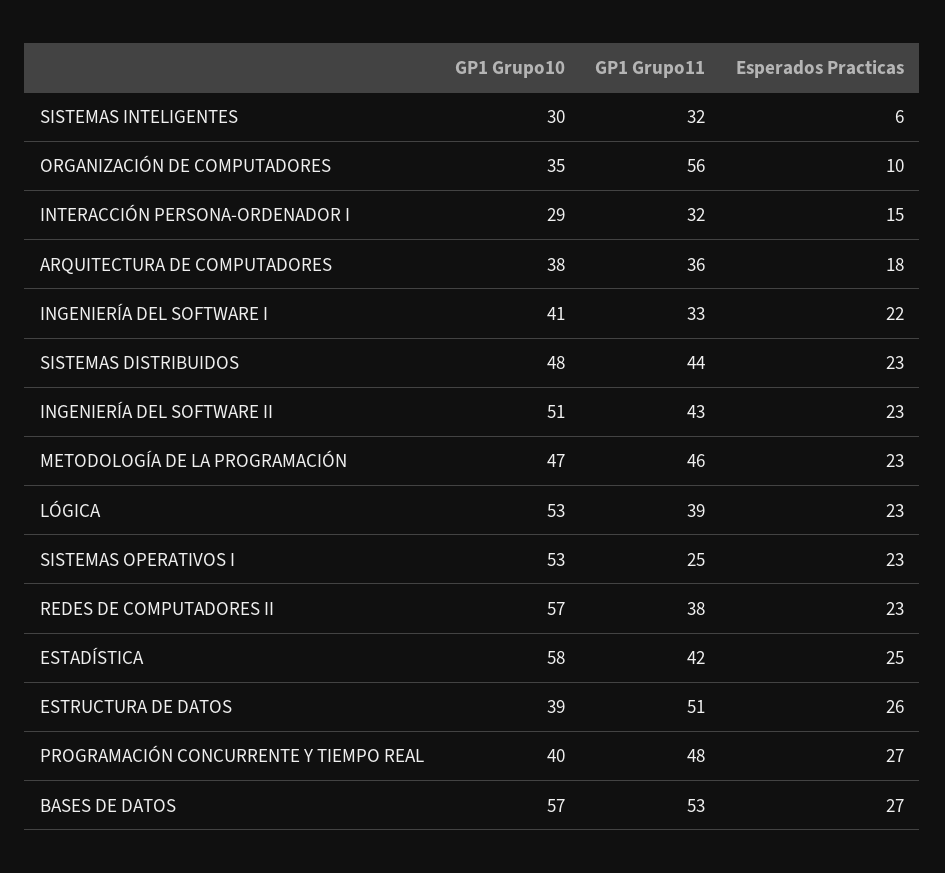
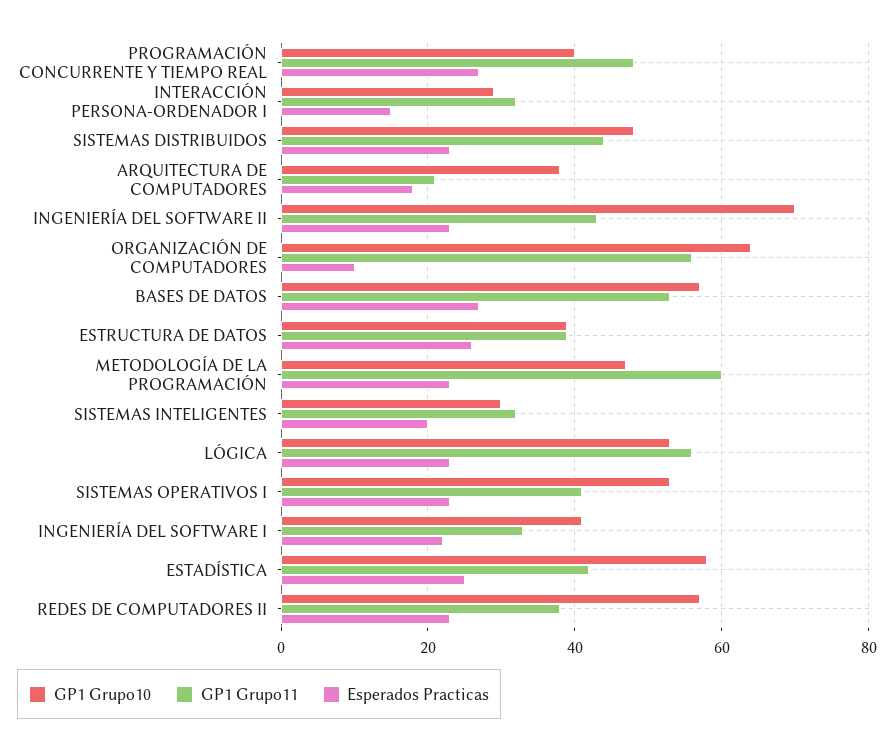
  {
    "GP1 Grupo10": {
      "SISTEMAS INTELIGENTES": 30,
-     "ORGANIZACIÓN DE COMPUTADORES": 35,
+     "ORGANIZACIÓN DE COMPUTADORES": 65,
      "INTERACCIÓN PERSONA-ORDENADOR I": 29,
      "ARQUITECTURA DE COMPUTADORES": 38,
      "INGENIERÍA DEL SOFTWARE I": 41,
      "SISTEMAS DISTRIBUIDOS": 48,
-     "INGENIERÍA DEL SOFTWARE II": 51,
+     "INGENIERÍA DEL SOFTWARE II": 70,
      "METODOLOGÍA DE LA PROGRAMACIÓN": 47,
      "LÓGICA": 53,
      "SISTEMAS OPERATIVOS I": 53,
      "REDES DE COMPUTADORES II": 57,
      "ESTADÍSTICA": 58,
      "ESTRUCTURA DE DATOS": 39,
      "PROGRAMACIÓN CONCURRENTE Y TIEMPO REAL": 40,
      "BASES DE DATOS": 57
    },
    "GP1 Grupo11": {
      "SISTEMAS INTELIGENTES": 32,
      "ORGANIZACIÓN DE COMPUTADORES": 56,
      "INTERACCIÓN PERSONA-ORDENADOR I": 32,
-     "ARQUITECTURA DE COMPUTADORES": 36,
+     "ARQUITECTURA DE COMPUTADORES": 20,
      "INGENIERÍA DEL SOFTWARE I": 33,
      "SISTEMAS DISTRIBUIDOS": 44,
      "INGENIERÍA DEL SOFTWARE II": 43,
-     "METODOLOGÍA DE LA PROGRAMACIÓN": 46,
+     "METODOLOGÍA DE LA PROGRAMACIÓN": 60,
-     "LÓGICA": 39,
+     "LÓGICA": 55,
-     "SISTEMAS OPERATIVOS I": 25,
+     "SISTEMAS OPERATIVOS I": 40,
      "REDES DE COMPUTADORES II": 38,
      "ESTADÍSTICA": 42,
-     "ESTRUCTURA DE DATOS": 51,
+     "ESTRUCTURA DE DATOS": 40,
      "PROGRAMACIÓN CONCURRENTE Y TIEMPO REAL": 48,
      "BASES DE DATOS": 53
    },
    "Esperados Practicas": {
-     "SISTEMAS INTELIGENTES": 6,
+     "SISTEMAS INTELIGENTES": 20,
      "ORGANIZACIÓN DE COMPUTADORES": 10,
      "INTERACCIÓN PERSONA-ORDENADOR I": 15,
      "ARQUITECTURA DE COMPUTADORES": 18,
      "INGENIERÍA DEL SOFTWARE I": 22,
      "SISTEMAS DISTRIBUIDOS": 23,
      "INGENIERÍA DEL SOFTWARE II": 23,
      "METODOLOGÍA DE LA PROGRAMACIÓN": 23,
      "LÓGICA": 23,
      "SISTEMAS OPERATIVOS I": 23,
      "REDES DE COMPUTADORES II": 23,
      "ESTADÍSTICA": 25,
      "ESTRUCTURA DE DATOS": 26,
      "PROGRAMACIÓN CONCURRENTE Y TIEMPO REAL": 27,
      "BASES DE DATOS": 27
    }
  }

